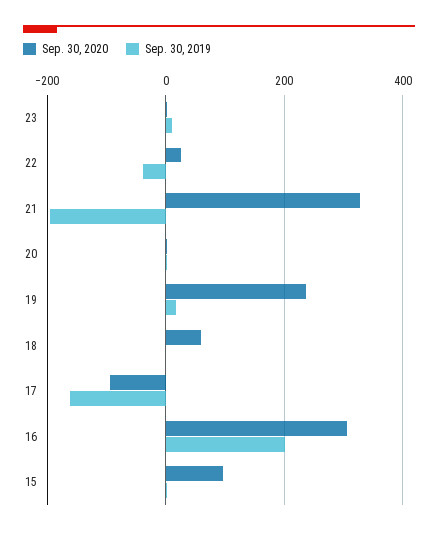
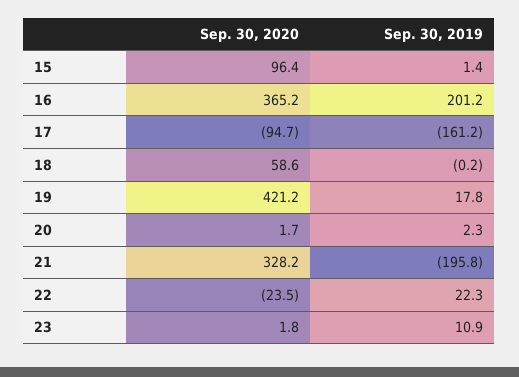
  {
    "Sep. 30, 2020": {
      "23": 1.8,
-     "22": 20,
+     "22": -23.5,
      "21": 328.2,
      "20": 1.7,
-     "19": 240,
+     "19": 421.2,
      "18": 58.6,
      "17": -94.7,
-     "16": 300,
+     "16": 365.2,
      "15": 96.4
    },
    "Sep. 30, 2019": {
      "23": 10.9,
-     "22": -40,
+     "22": 22.3,
      "21": -195.8,
      "20": 2.3,
      "19": 17.8,
      "18": -0.2,
      "17": -161.2,
      "16": 201.2,
      "15": 1.4
    }
  }

